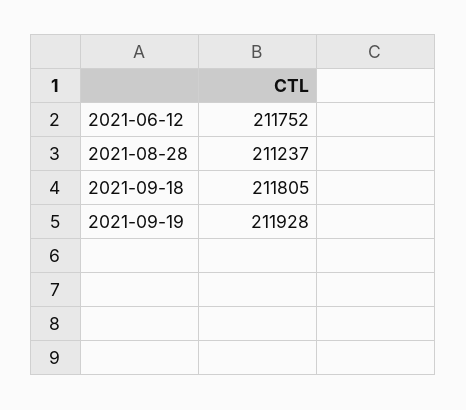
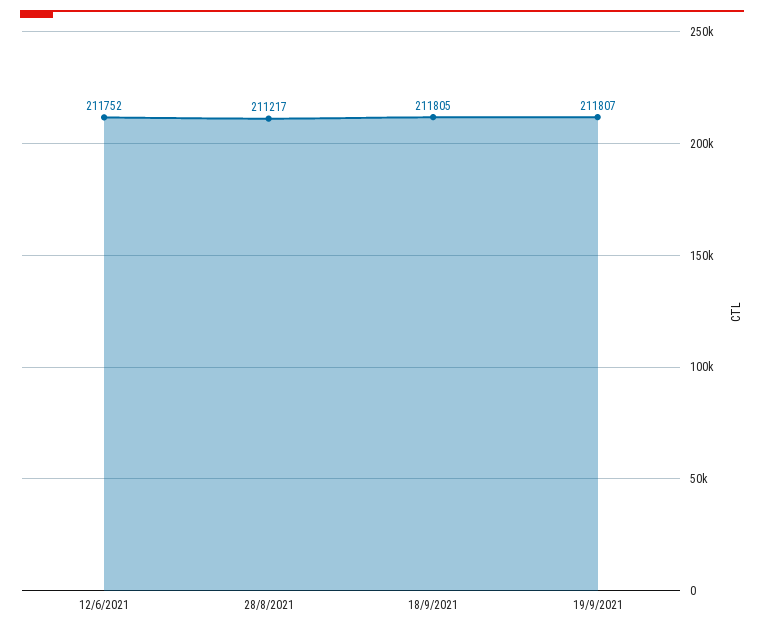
  {
    "2021-06-12": 211752,
-   "2021-08-28": 211237,
+   "2021-08-28": 211217,
    "2021-09-18": 211805,
-   "2021-09-19": 211928
+   "2021-09-19": 211807
  }

